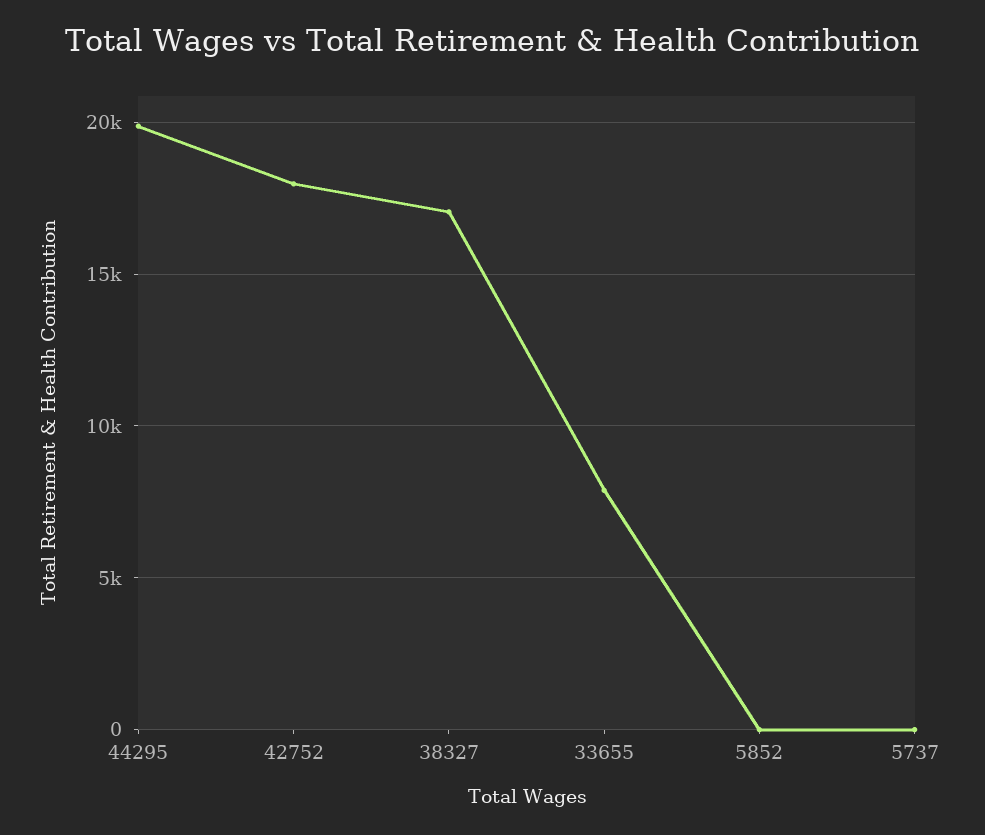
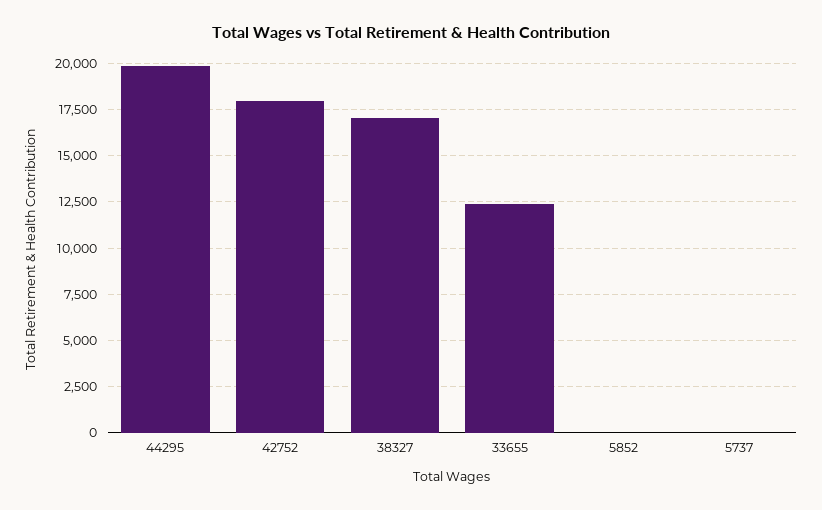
  {
    "44295": 20000,
    "42752": 18000,
    "38327": 17000,
-   "33655": 8000,
+   "33655": 12500,
    "5852": 0,
    "5737": 0
  }

